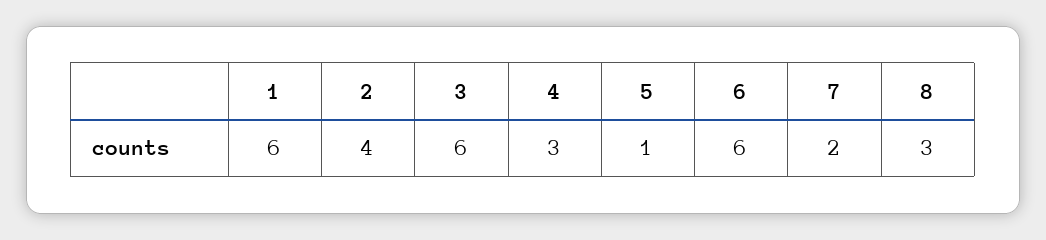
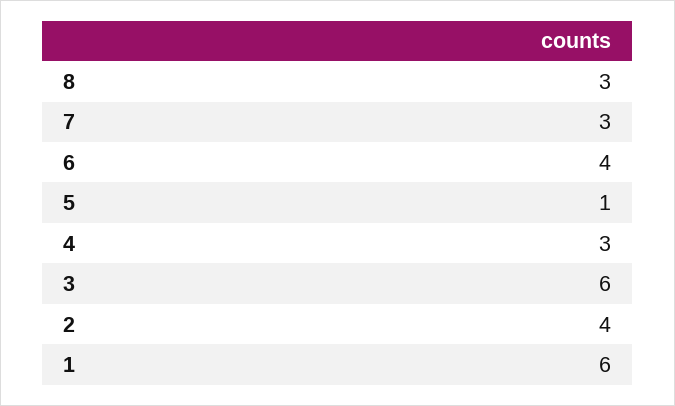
  {
    "1": 6,
    "2": 4,
    "3": 6,
    "4": 3,
    "5": 1,
-   "6": 6,
+   "6": 4,
-   "7": 2,
+   "7": 3,
    "8": 3
  }

